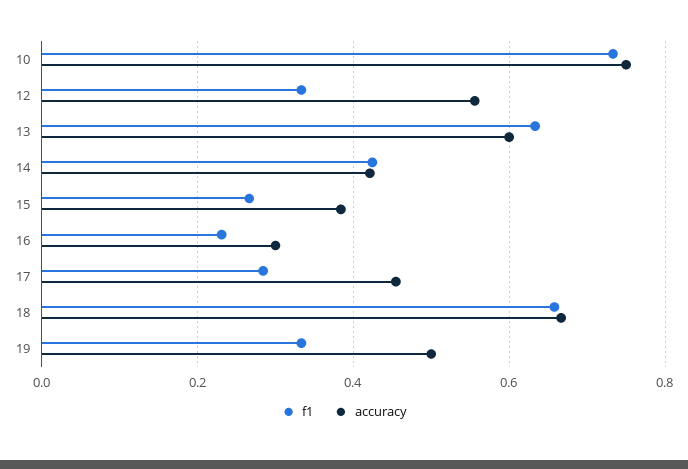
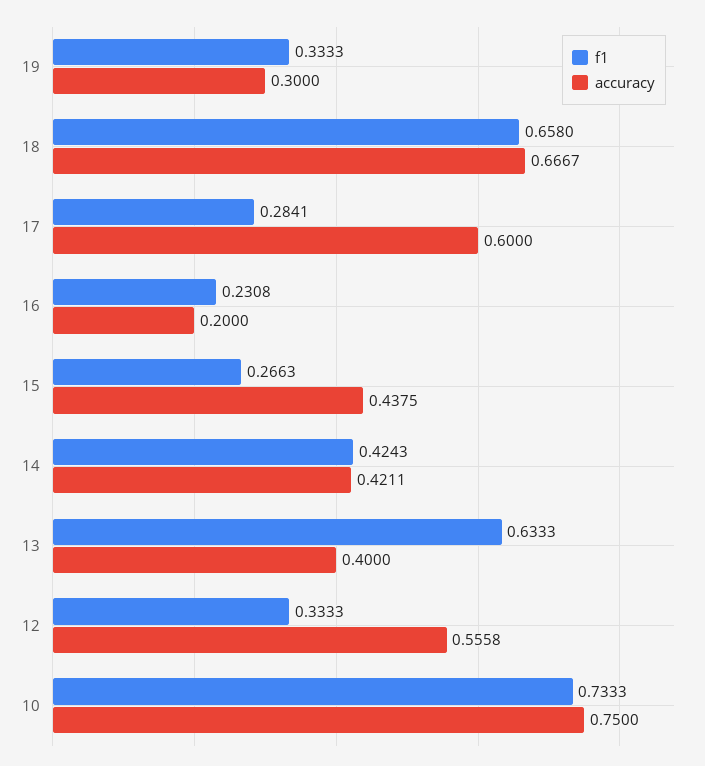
  {
    "f1": {
      "10": 0.7333,
      "12": 0.3333,
      "13": 0.6333,
      "14": 0.4243,
      "15": 0.2663,
      "16": 0.2308,
      "17": 0.2841,
      "18": 0.658,
      "19": 0.3333
    },
    "accuracy": {
      "10": 0.75,
      "12": 0.5558,
-     "13": 0.6,
+     "13": 0.4,
      "14": 0.4211,
-     "15": 0.38,
+     "15": 0.4375,
-     "16": 0.3,
+     "16": 0.2,
-     "17": 0.46,
+     "17": 0.6,
      "18": 0.6667,
-     "19": 0.5
+     "19": 0.3
    }
  }

